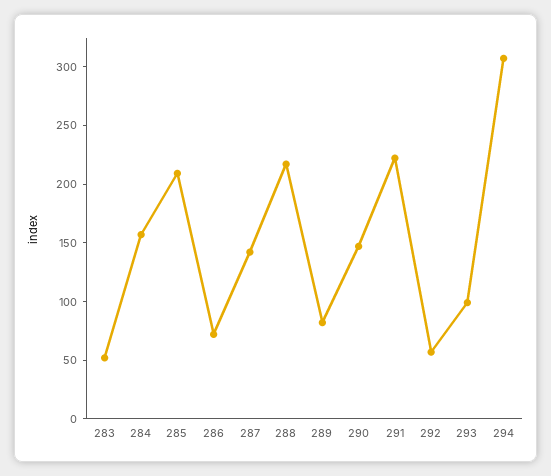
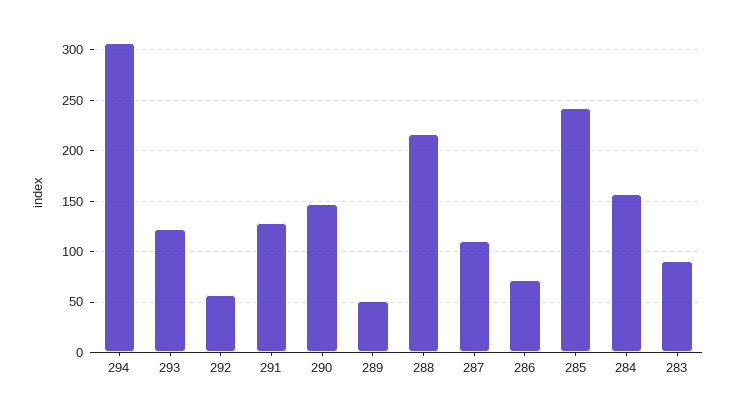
  {
-   "283": 50,
+   "283": 90,
    "284": 160,
-   "285": 210,
+   "285": 240,
    "286": 70,
-   "287": 140,
+   "287": 110,
    "288": 220,
-   "289": 80,
+   "289": 50,
    "290": 150,
-   "291": 220,
+   "291": 130,
    "292": 60,
-   "293": 100,
+   "293": 120,
    "294": 310
  }

